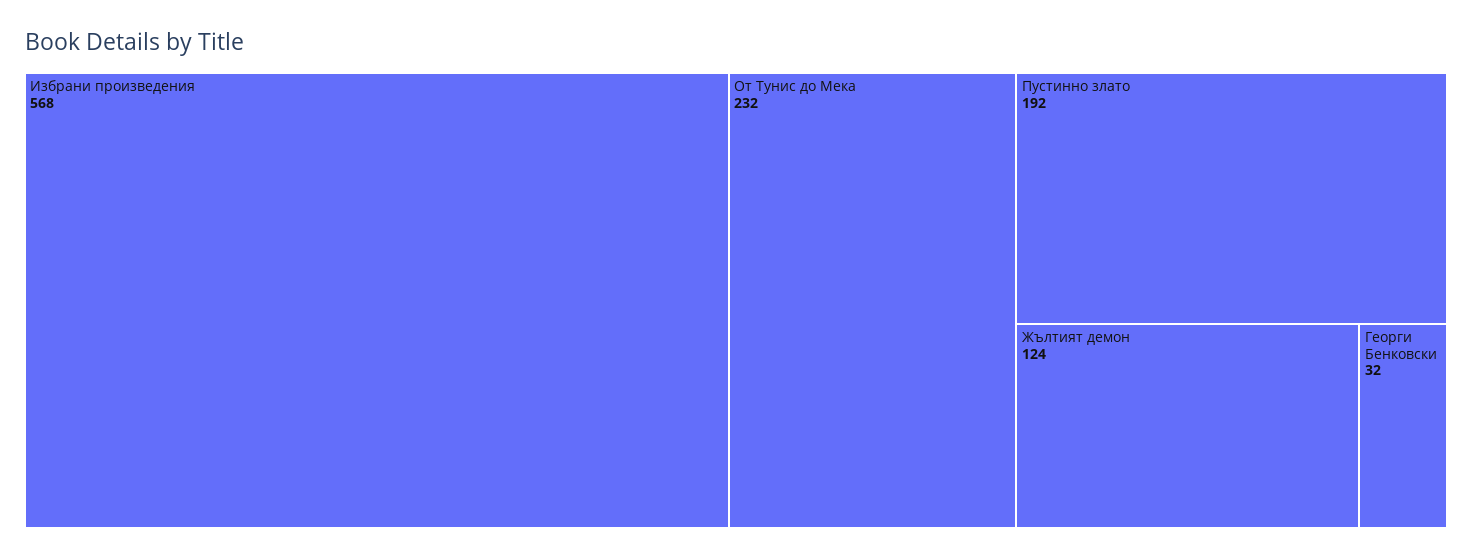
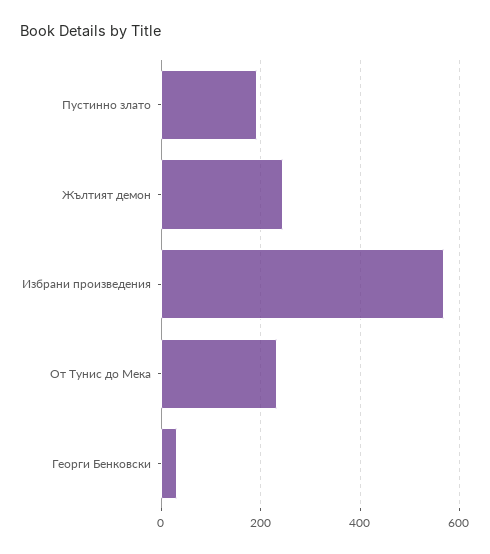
  {
    "Избрани произведения": 568,
    "От Тунис до Мека": 232,
    "Пустинно злато": 192,
-   "Жълтият демон": 124,
+   "Жълтият демон": 240,
    "Георги Бенковски": 32
  }

